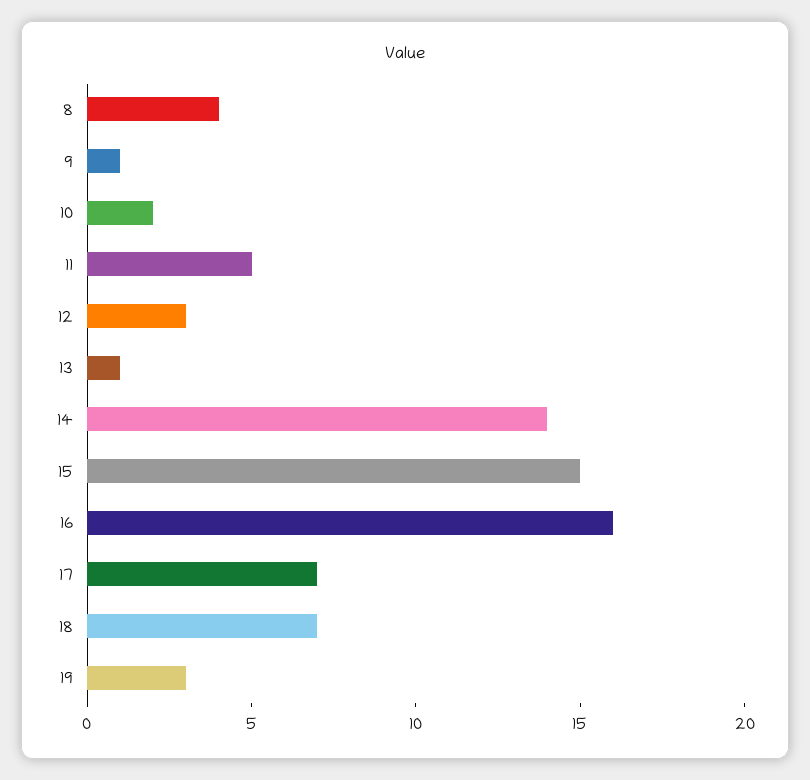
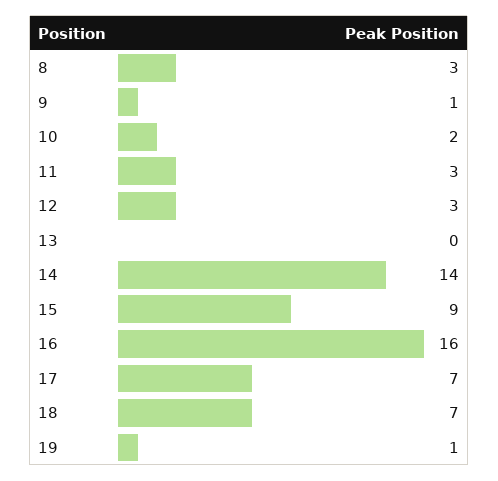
  {
-   "8": 4,
+   "8": 3,
    "9": 1,
    "10": 2,
-   "11": 5,
+   "11": 3,
    "12": 3,
-   "13": 1,
+   "13": 0,
    "14": 14,
-   "15": 15,
+   "15": 9,
    "16": 16,
    "17": 7,
    "18": 7,
-   "19": 3
+   "19": 1
  }

